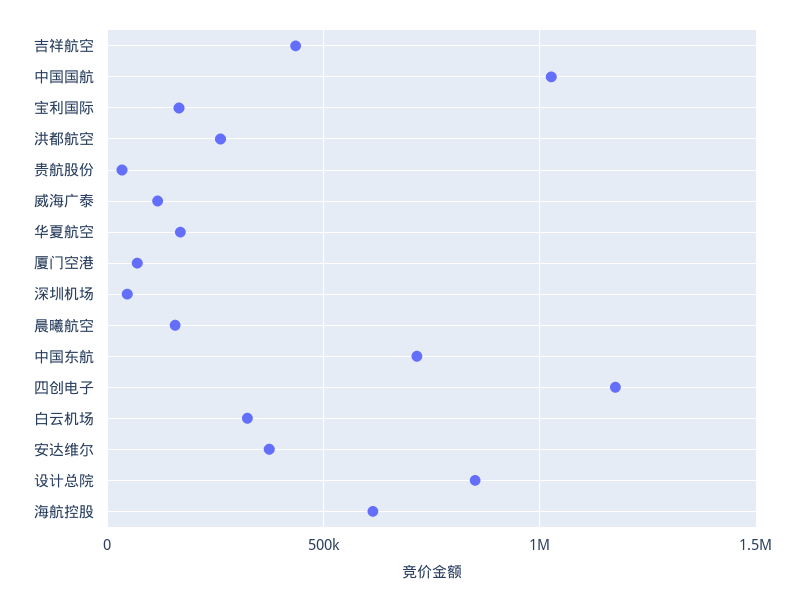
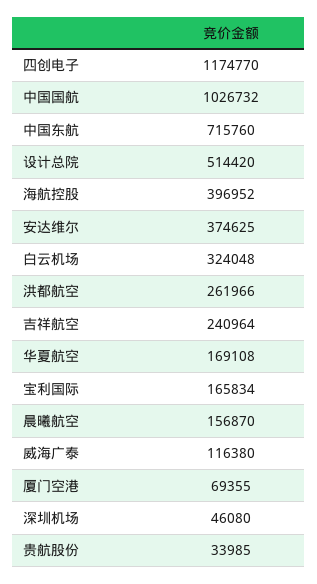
  {
-   "吉祥航空": 450000,
+   "吉祥航空": 240964,
    "中国国航": 1026732,
    "宝利国际": 165834,
    "洪都航空": 261966,
    "贵航股份": 33985,
    "威海广泰": 116380,
    "华夏航空": 169108,
    "厦门空港": 69355,
    "深圳机场": 46080,
    "晨曦航空": 156870,
    "中国东航": 715760,
    "四创电子": 1174770,
    "白云机场": 324048,
    "安达维尔": 374625,
-   "设计总院": 850000,
+   "设计总院": 514420,
-   "海航控股": 600000
+   "海航控股": 396952
  }

